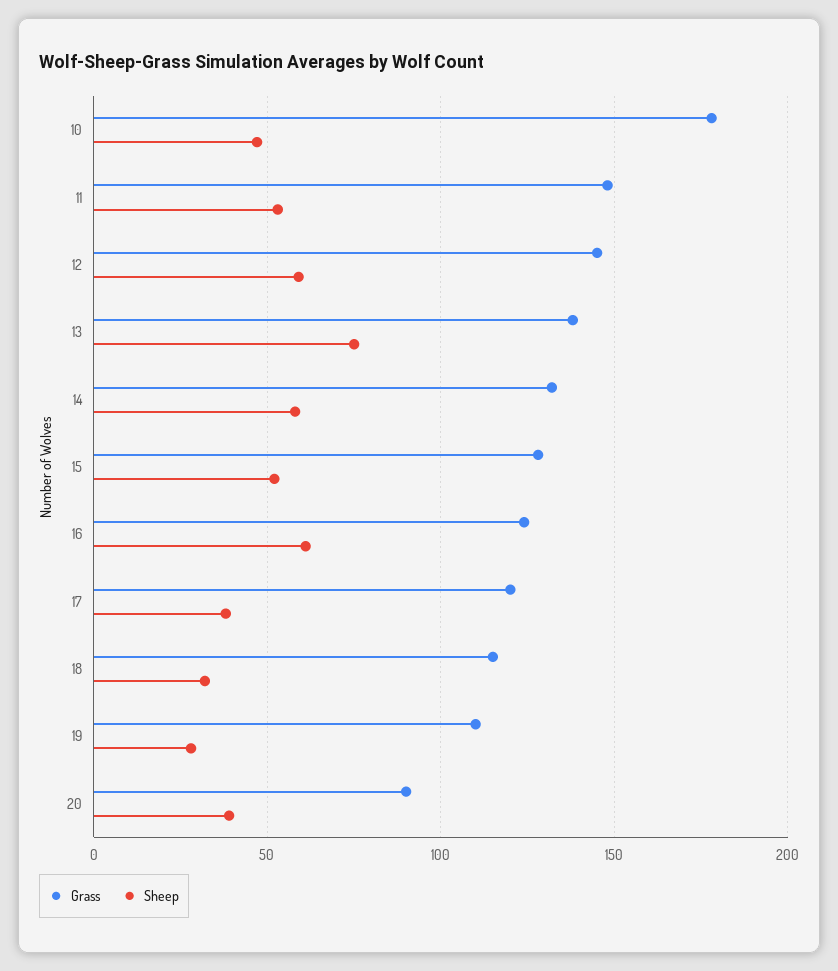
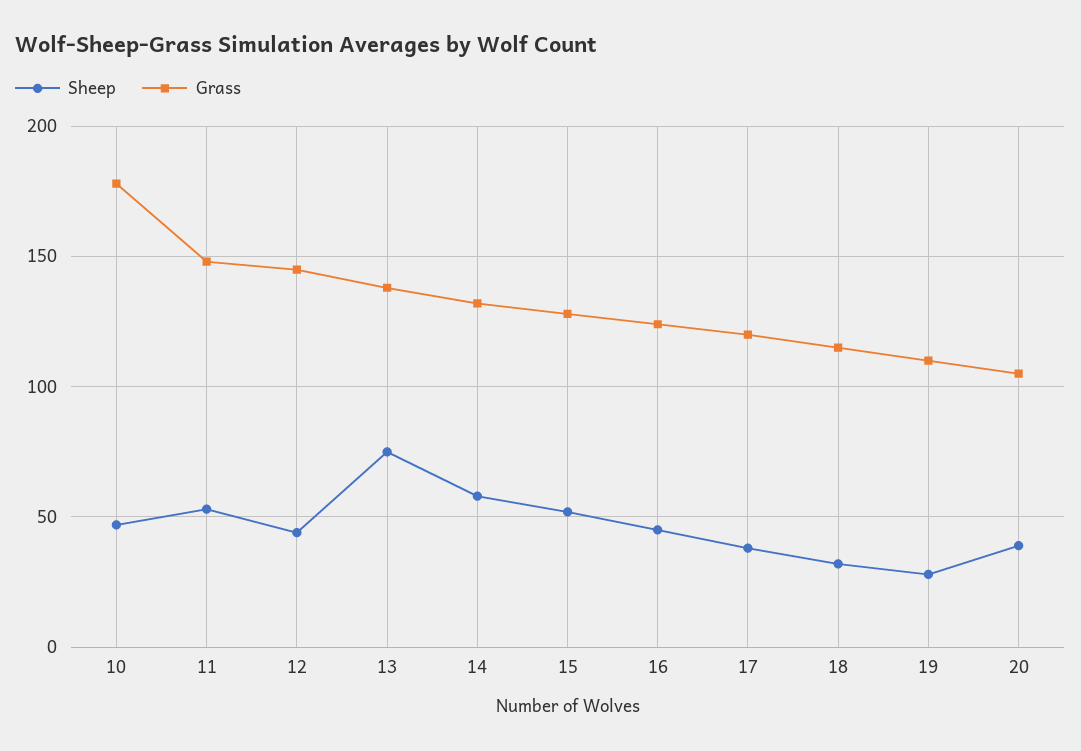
  {
    "Grass": {
      "10": 180,
      "11": 150,
      "12": 145,
      "13": 140,
      "14": 130,
      "15": 130,
      "16": 125,
      "17": 120,
      "18": 115,
      "19": 110,
-     "20": 90
+     "20": 105
    },
    "Sheep": {
      "10": 45,
      "11": 55,
-     "12": 60,
+     "12": 45,
      "13": 75,
      "14": 60,
      "15": 50,
-     "16": 60,
+     "16": 45,
      "17": 40,
      "18": 30,
      "19": 30,
      "20": 40
    }
  }

